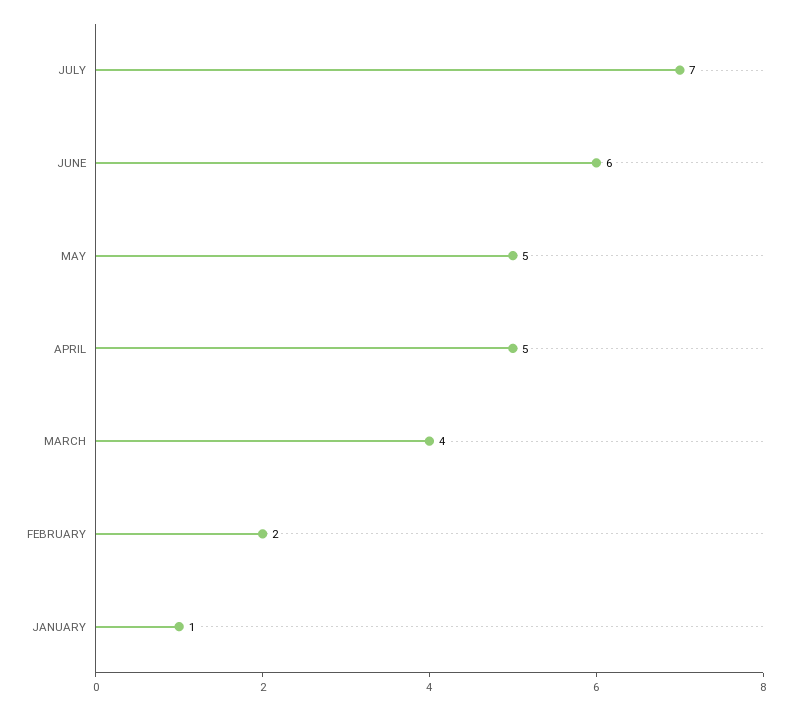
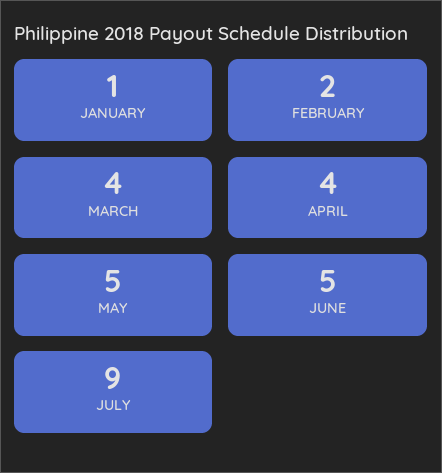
  {
-   "JULY": 7,
+   "JULY": 9,
-   "JUNE": 6,
+   "JUNE": 5,
    "MAY": 5,
-   "APRIL": 5,
+   "APRIL": 4,
    "MARCH": 4,
    "FEBRUARY": 2,
    "JANUARY": 1
  }

